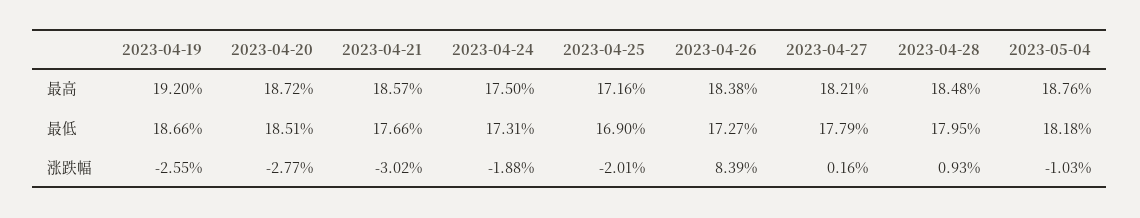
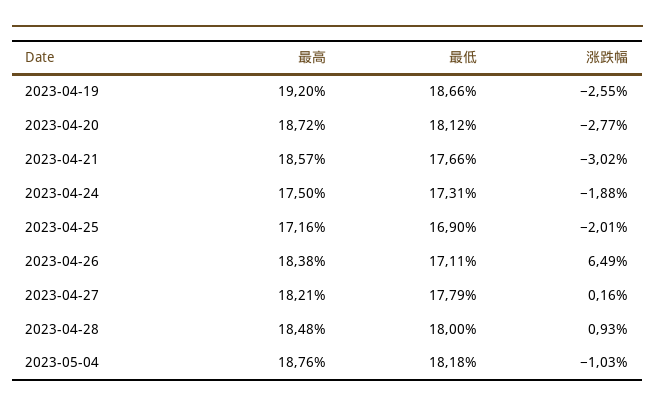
  {
    "2023-04-19": {
      "最高": 19.2,
      "最低": 18.66,
      "涨跌幅": -2.55
    },
    "2023-04-20": {
      "最高": 18.72,
-     "最低": 18.51,
+     "最低": 18.12,
      "涨跌幅": -2.77
    },
    "2023-04-21": {
      "最高": 18.57,
      "最低": 17.66,
      "涨跌幅": -3.02
    },
    "2023-04-24": {
      "最高": 17.5,
      "最低": 17.31,
      "涨跌幅": -1.88
    },
    "2023-04-25": {
      "最高": 17.16,
      "最低": 16.9,
      "涨跌幅": -2.01
    },
    "2023-04-26": {
      "最高": 18.38,
-     "最低": 17.27,
+     "最低": 17.11,
-     "涨跌幅": 8.39
+     "涨跌幅": 6.49
    },
    "2023-04-27": {
      "最高": 18.21,
      "最低": 17.79,
      "涨跌幅": 0.16
    },
    "2023-04-28": {
      "最高": 18.48,
-     "最低": 17.95,
+     "最低": 18,
      "涨跌幅": 0.93
    },
    "2023-05-04": {
      "最高": 18.76,
      "最低": 18.18,
      "涨跌幅": -1.03
    }
  }

